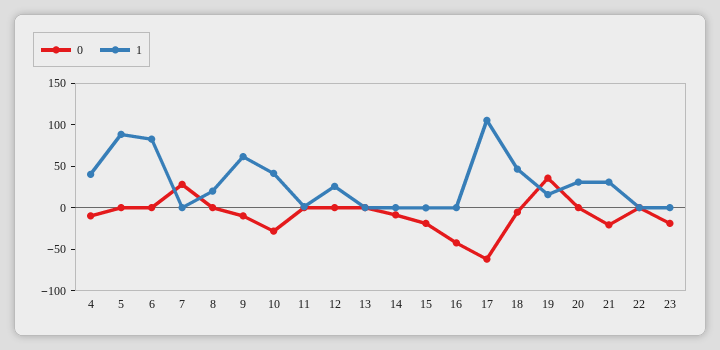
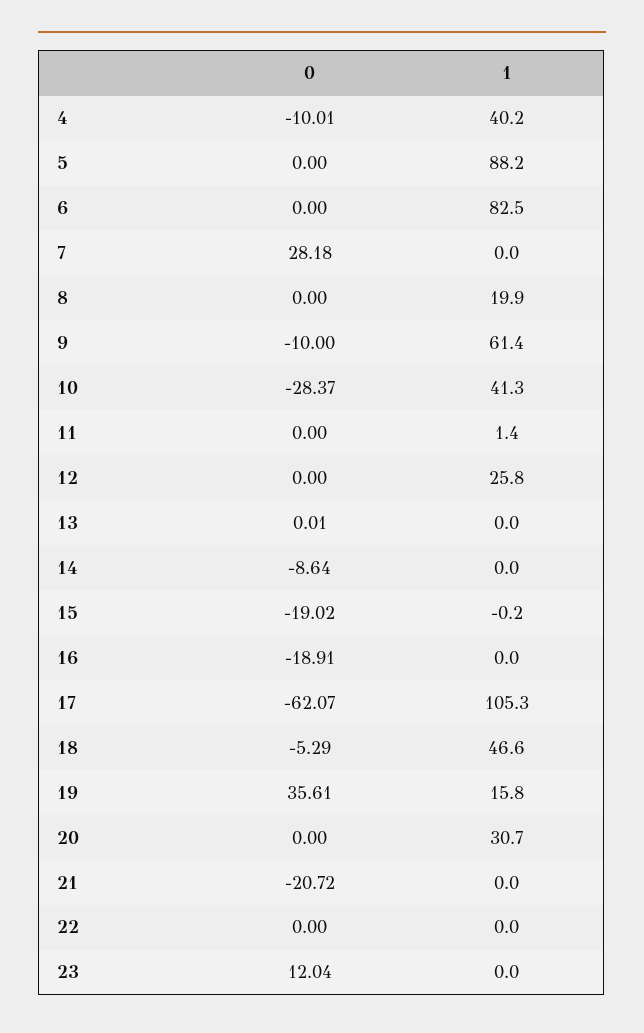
  {
    "0": {
      "4": -10.01,
      "5": 0,
      "6": 0,
      "7": 28.18,
      "8": 0,
      "9": -10,
      "10": -28.37,
      "11": 0,
      "12": 0,
      "13": 0.01,
      "14": -8.64,
      "15": -19.02,
-     "16": -40,
+     "16": -18.91,
      "17": -62.07,
      "18": -5.29,
      "19": 35.61,
      "20": 0,
      "21": -20.72,
      "22": 0,
-     "23": -20
+     "23": 12.04
    },
    "1": {
      "4": 40.2,
      "5": 88.2,
      "6": 82.5,
      "7": 0,
      "8": 19.9,
      "9": 61.4,
      "10": 41.3,
      "11": 1.4,
      "12": 25.8,
      "13": 0,
      "14": 0,
      "15": -0.2,
      "16": 0,
      "17": 105.3,
      "18": 46.6,
      "19": 15.8,
      "20": 30.7,
-     "21": 30,
+     "21": 0,
      "22": 0,
      "23": 0
    }
  }

